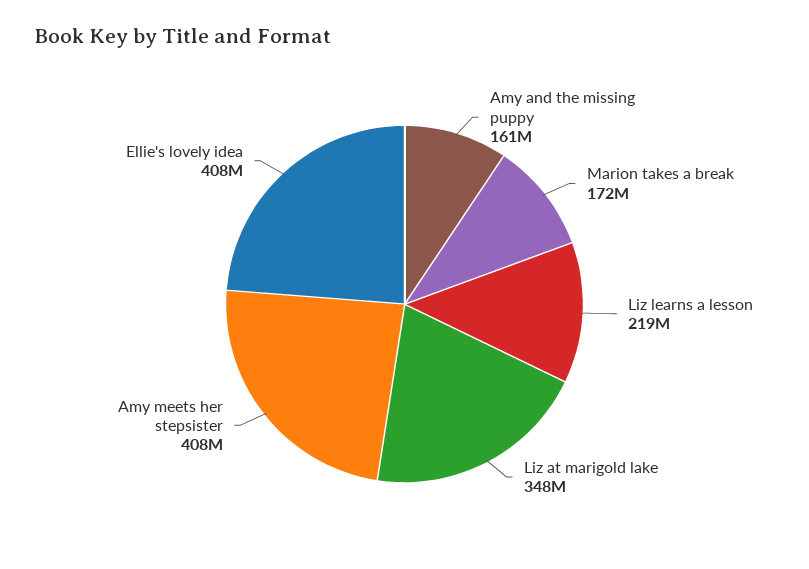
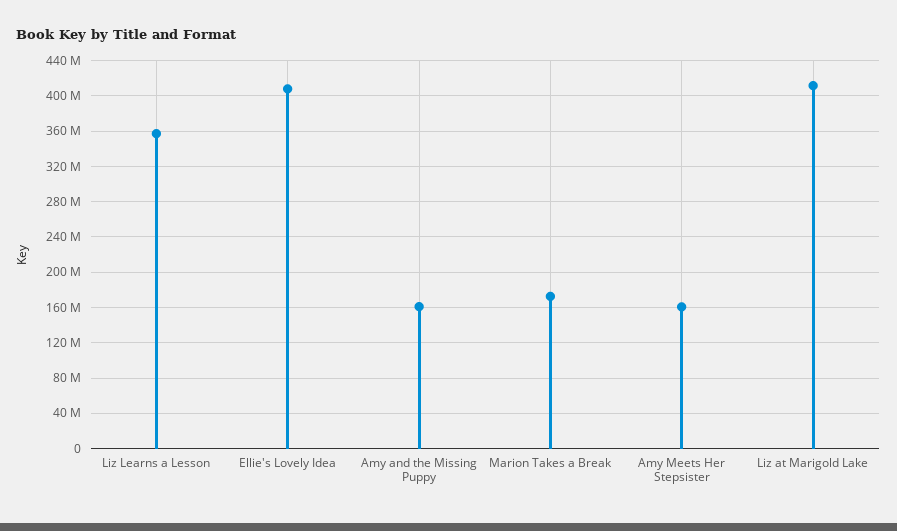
  {
    "Amy and the missing puppy": 161000000,
    "Marion takes a break": 172000000,
-   "Liz learns a lesson": 219000000,
+   "Liz learns a lesson": 360000000,
-   "Liz at marigold lake": 348000000,
+   "Liz at marigold lake": 410000000,
-   "Amy meets her stepsister": 408000000,
+   "Amy meets her stepsister": 160000000,
    "Ellie's lovely idea": 408000000
  }

